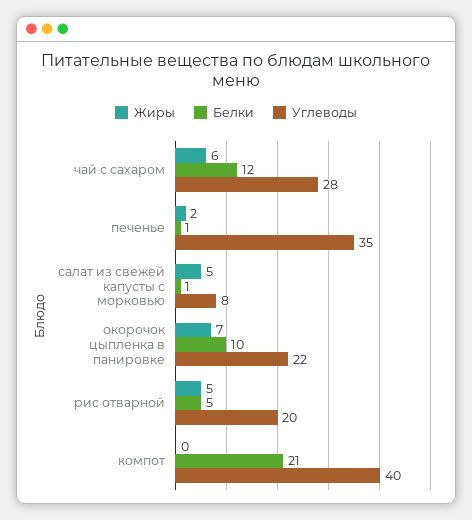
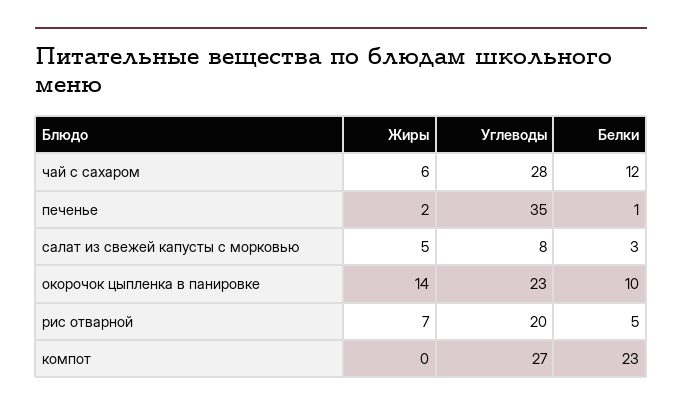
  {
    "Жиры": {
      "чай с сахаром": 6,
      "печенье": 2,
      "салат из свежей капусты с морковью": 5,
-     "окорочок цыпленка в панировке": 7,
+     "окорочок цыпленка в панировке": 14,
-     "рис отварной": 5,
+     "рис отварной": 7,
      "компот": 0
    },
    "Белки": {
      "чай с сахаром": 12,
      "печенье": 1,
-     "салат из свежей капусты с морковью": 1,
+     "салат из свежей капусты с морковью": 3,
      "окорочок цыпленка в панировке": 10,
      "рис отварной": 5,
-     "компот": 21
+     "компот": 23
    },
    "Углеводы": {
      "чай с сахаром": 28,
      "печенье": 35,
      "салат из свежей капусты с морковью": 8,
-     "окорочок цыпленка в панировке": 22,
+     "окорочок цыпленка в панировке": 23,
      "рис отварной": 20,
-     "компот": 40
+     "компот": 27
    }
  }

